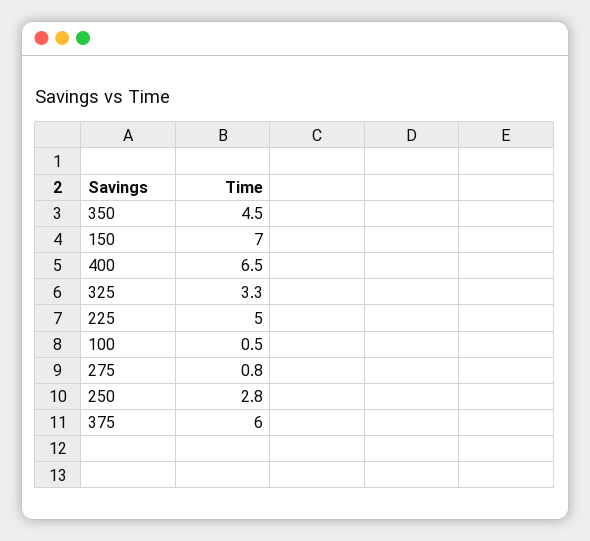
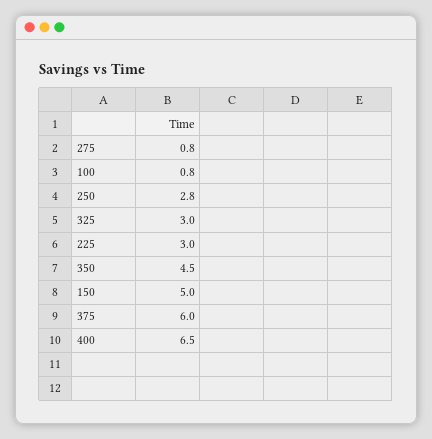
  {
    "350": 4.5,
-   "150": 7,
+   "150": 5,
    "400": 6.5,
-   "325": 3.3,
+   "325": 3,
-   "225": 5,
+   "225": 3,
-   "100": 0.5,
+   "100": 0.8,
    "275": 0.8,
    "250": 2.8,
    "375": 6
  }

